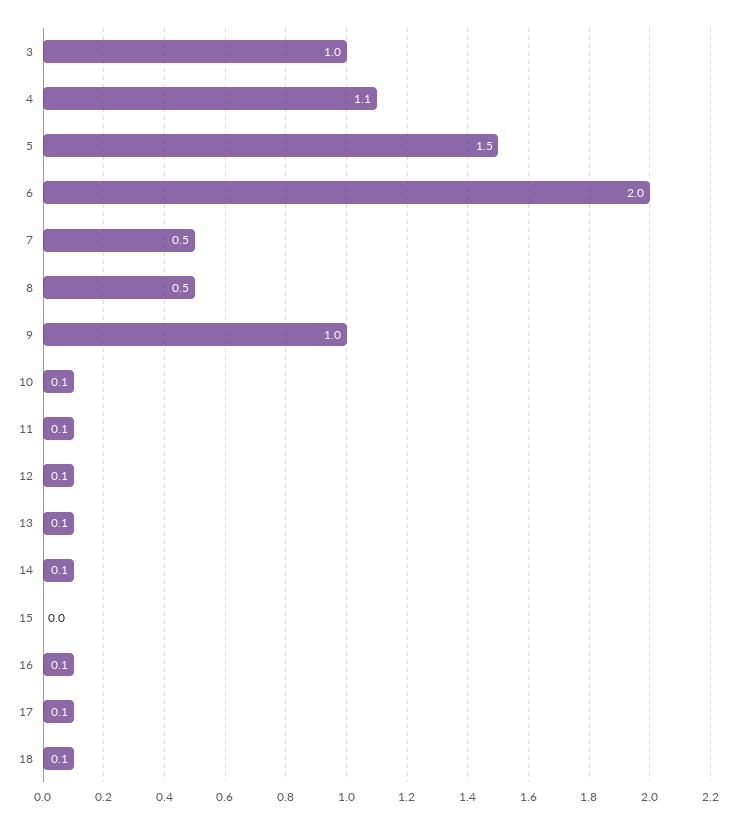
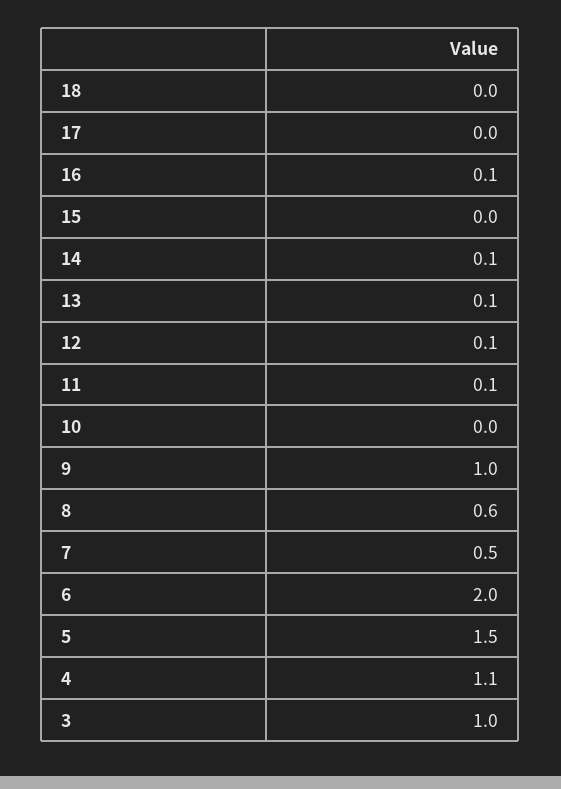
  {
    "3": 1,
    "4": 1.1,
    "5": 1.5,
    "6": 2,
    "7": 0.5,
-   "8": 0.5,
+   "8": 0.6,
    "9": 1,
-   "10": 0.1,
+   "10": 0,
    "11": 0.1,
    "12": 0.1,
    "13": 0.1,
    "14": 0.1,
    "15": 0,
    "16": 0.1,
-   "17": 0.1,
+   "17": 0,
-   "18": 0.1
+   "18": 0
  }

